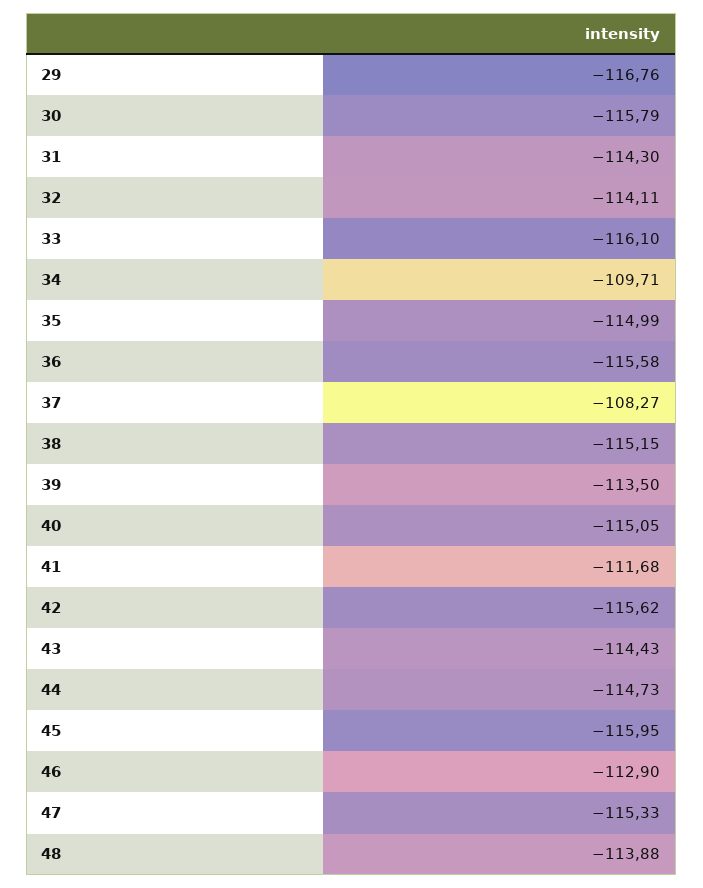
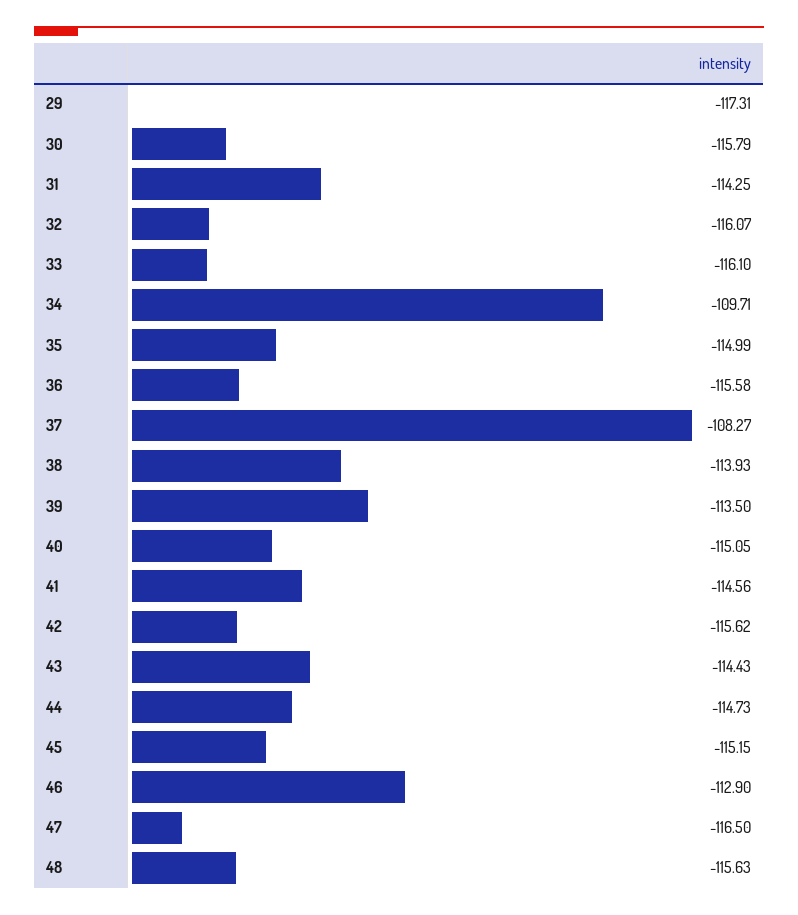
  {
-   "29": -116.76,
+   "29": -117.31,
    "30": -115.79,
-   "31": -114.3,
+   "31": -114.25,
-   "32": -114.11,
+   "32": -116.07,
    "33": -116.1,
    "34": -109.71,
    "35": -114.99,
    "36": -115.58,
    "37": -108.27,
-   "38": -115.15,
+   "38": -113.93,
    "39": -113.5,
    "40": -115.05,
-   "41": -111.68,
+   "41": -114.56,
    "42": -115.62,
    "43": -114.43,
    "44": -114.73,
-   "45": -115.95,
+   "45": -115.15,
    "46": -112.9,
-   "47": -115.33,
+   "47": -116.5,
-   "48": -113.88
+   "48": -115.63
  }

